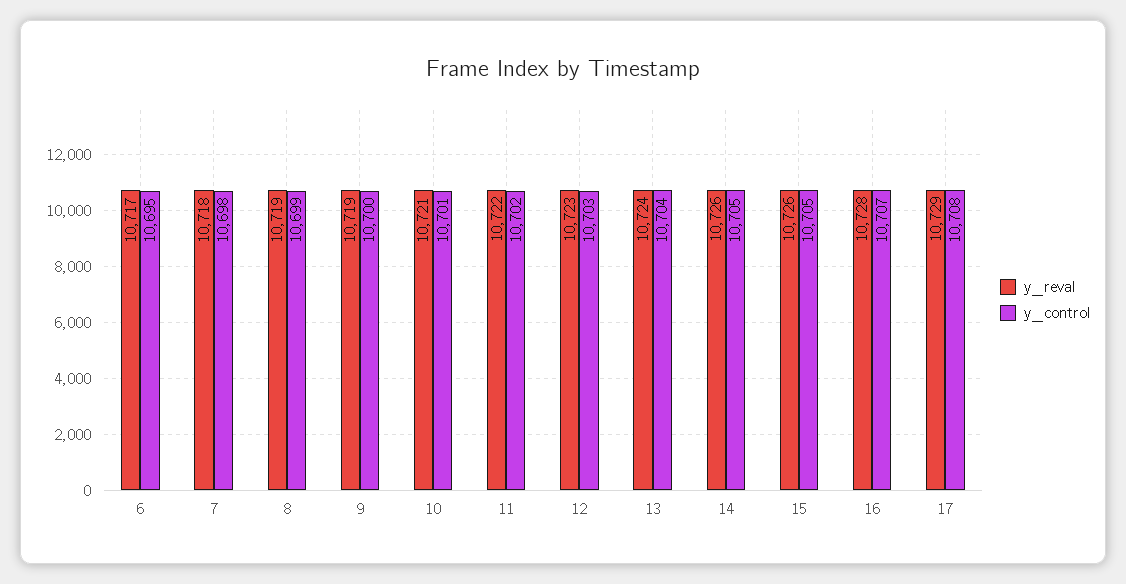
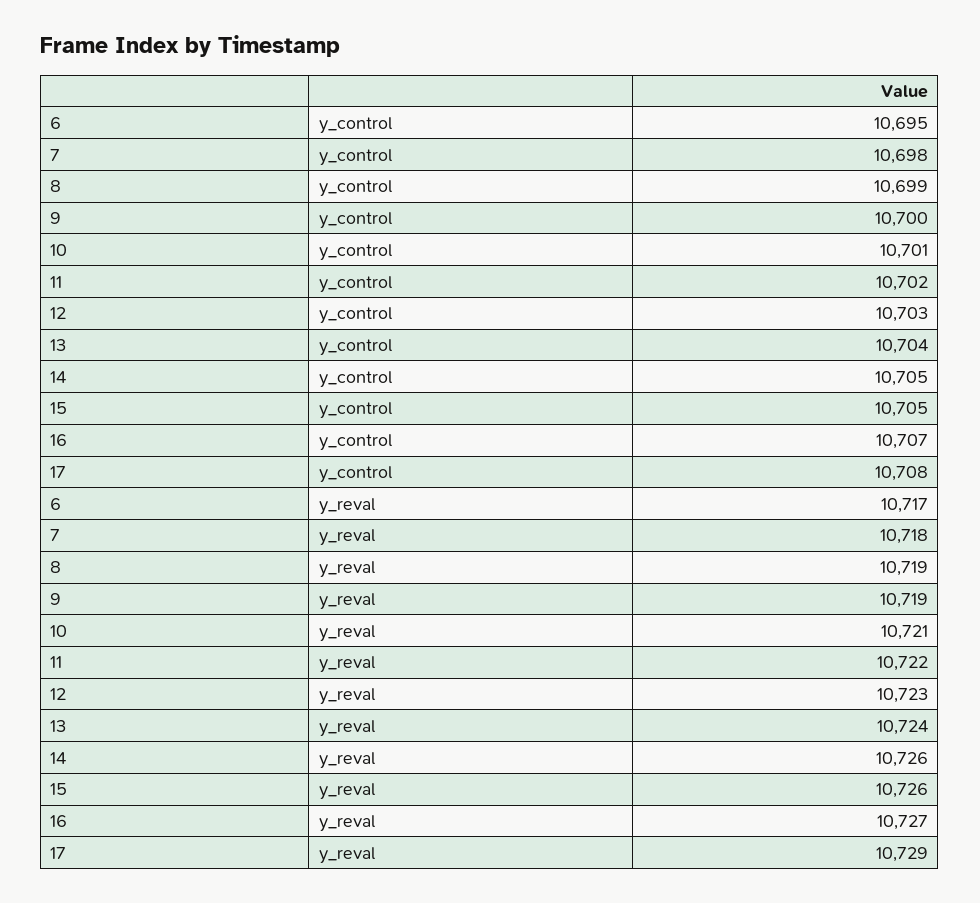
  {
    "y_reval": {
      "6": 10717,
      "7": 10718,
      "8": 10719,
      "9": 10719,
      "10": 10721,
      "11": 10722,
      "12": 10723,
      "13": 10724,
      "14": 10726,
      "15": 10726,
-     "16": 10728,
+     "16": 10727,
      "17": 10729
    },
    "y_control": {
      "6": 10695,
      "7": 10698,
      "8": 10699,
      "9": 10700,
      "10": 10701,
      "11": 10702,
      "12": 10703,
      "13": 10704,
      "14": 10705,
      "15": 10705,
      "16": 10707,
      "17": 10708
    }
  }

